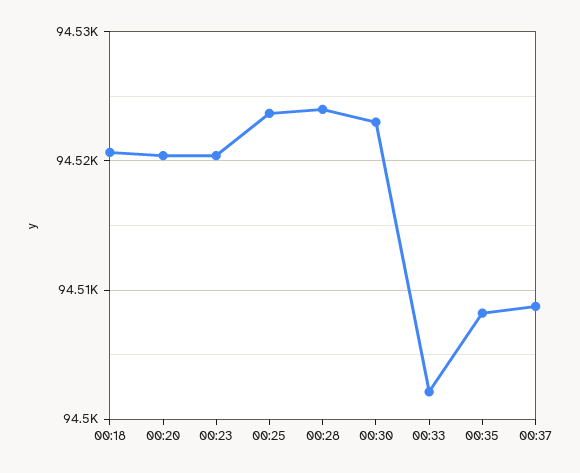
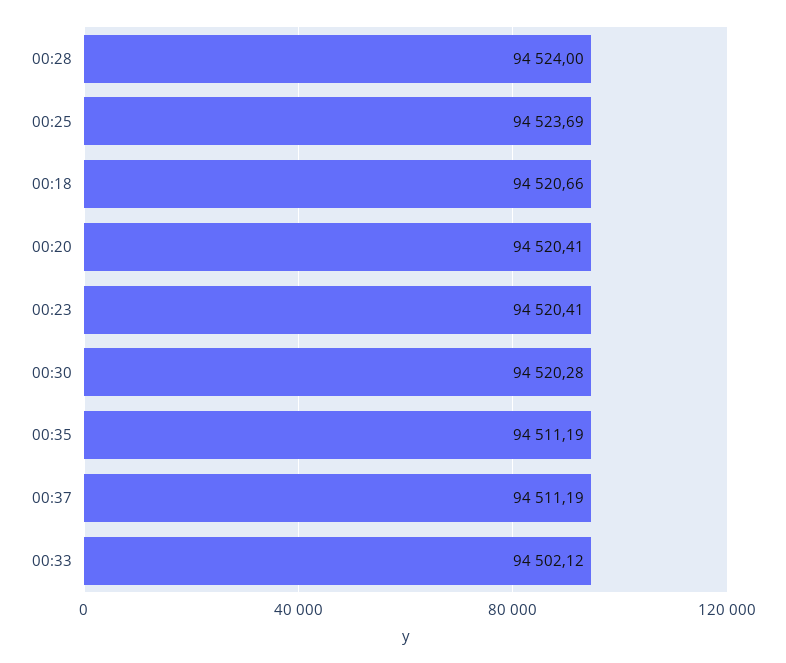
  {
    "00:18": 94520.66,
    "00:20": 94520.41,
    "00:23": 94520.41,
    "00:25": 94523.69,
    "00:28": 94524,
-   "00:30": 94523,
+   "00:30": 94520.28,
    "00:33": 94502.12,
-   "00:35": 94508,
+   "00:35": 94511.19,
-   "00:37": 94509
+   "00:37": 94511.19
  }

